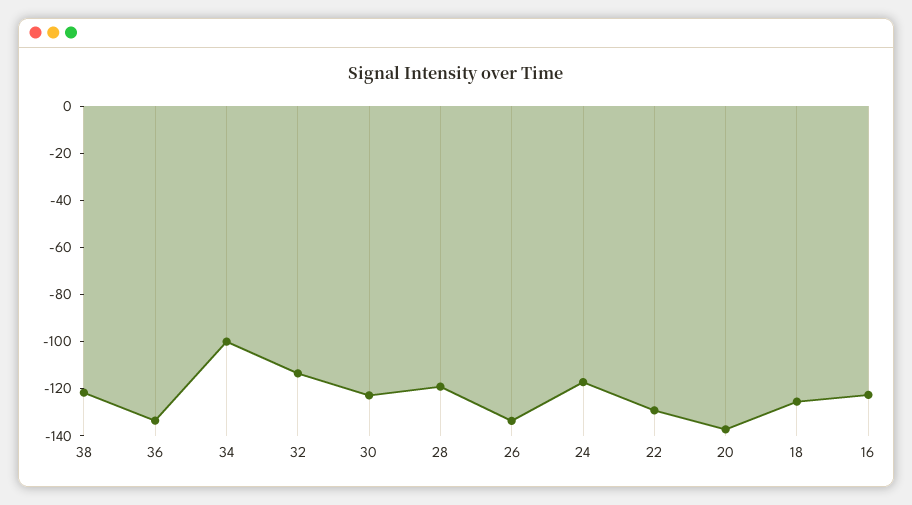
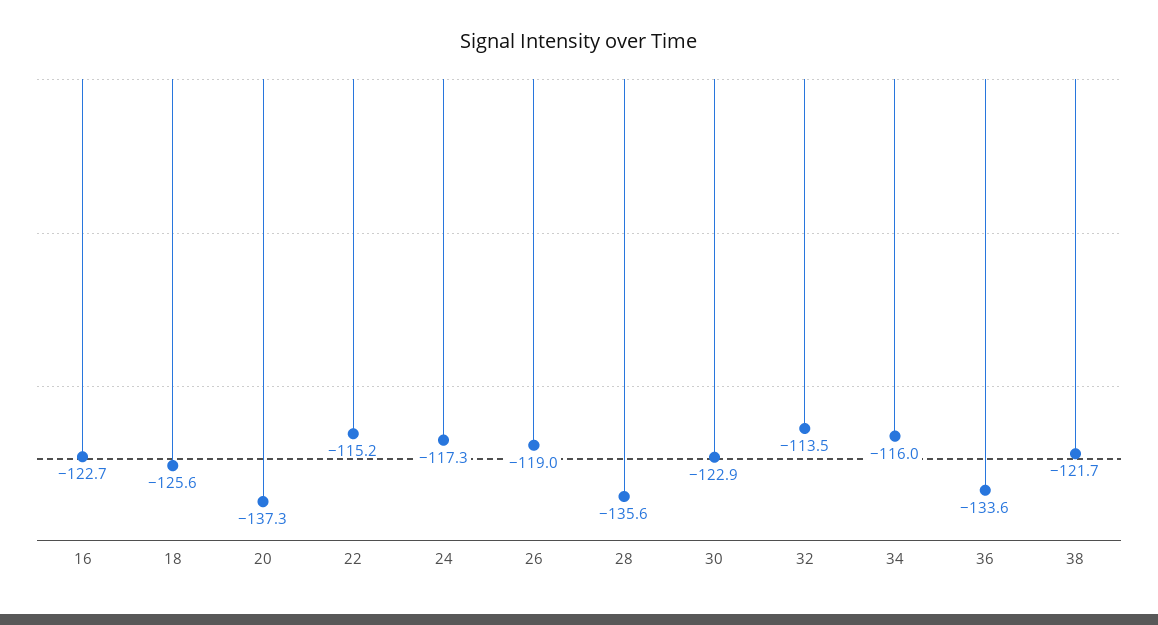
  {
    "38": -121.7,
    "36": -133.6,
-   "34": -100,
+   "34": -116,
    "32": -113.5,
    "30": -122.9,
-   "28": -120,
+   "28": -135.6,
-   "26": -135,
+   "26": -119,
    "24": -117.3,
-   "22": -130,
+   "22": -115.2,
    "20": -137.3,
    "18": -125.6,
    "16": -122.7
  }

